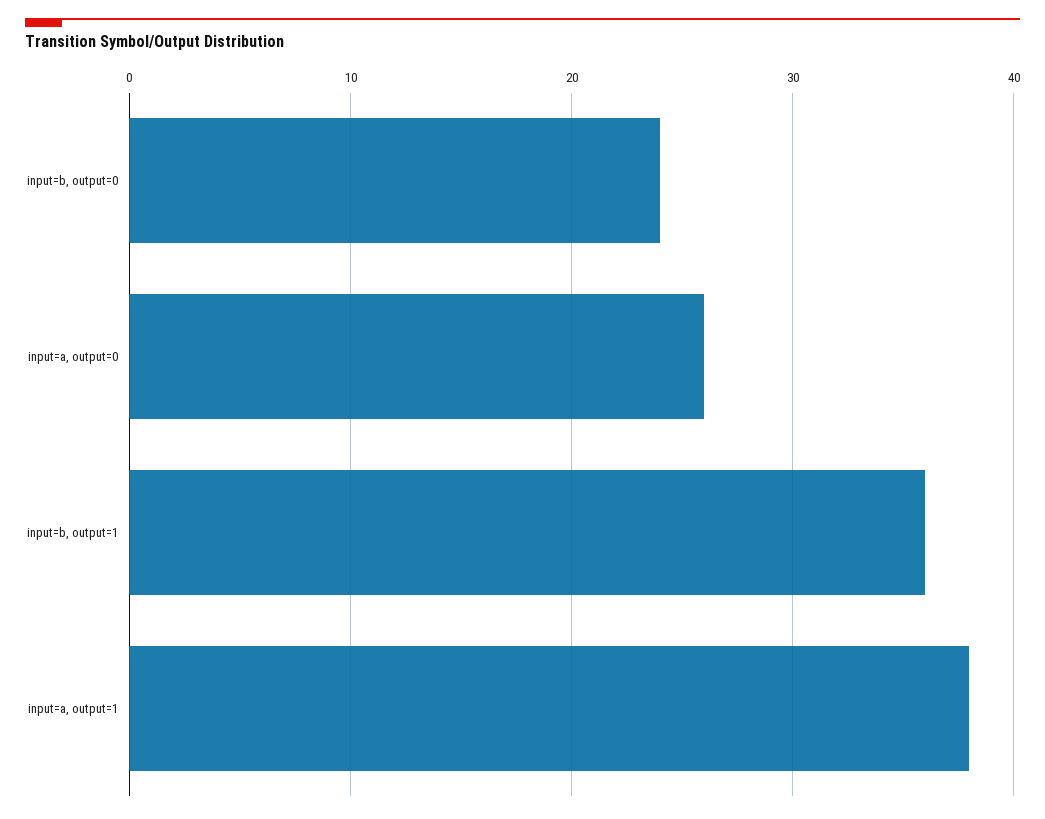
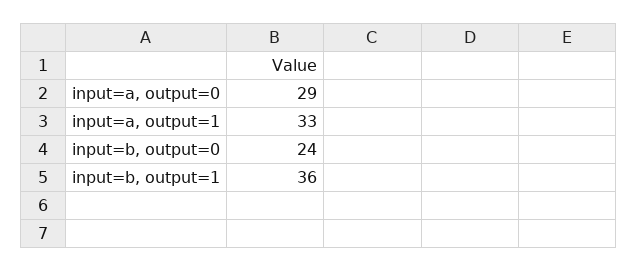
  {
    "input=b, output=0": 24,
-   "input=a, output=0": 26,
+   "input=a, output=0": 29,
    "input=b, output=1": 36,
-   "input=a, output=1": 38
+   "input=a, output=1": 33
  }

